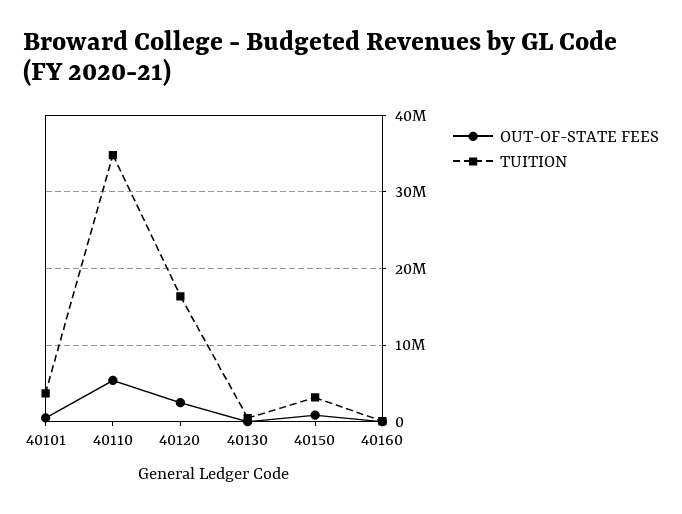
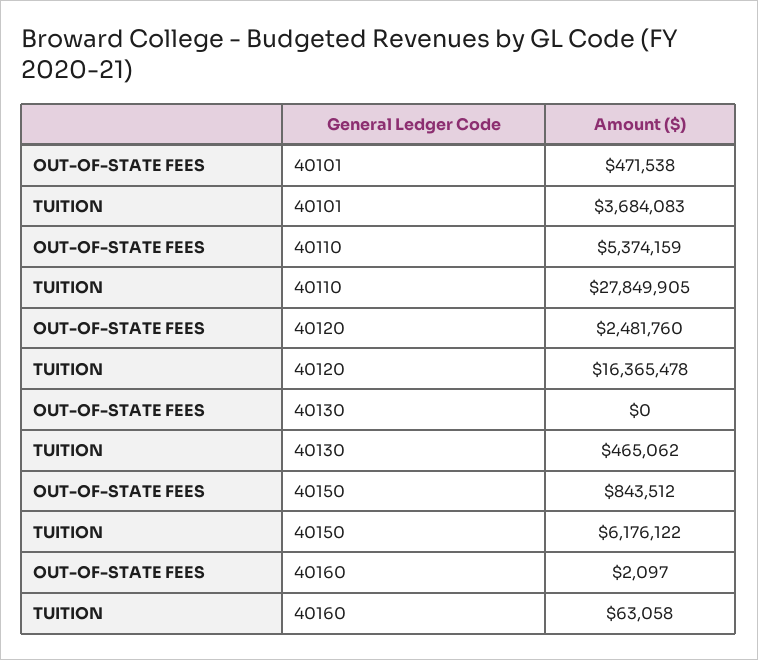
  {
    "OUT-OF-STATE FEES": {
      "40101": 471538,
      "40110": 5374159,
      "40120": 2481760,
      "40130": 0,
      "40150": 843512,
      "40160": 2097
    },
    "TUITION": {
      "40101": 3684083,
-     "40110": 35000000,
+     "40110": 27849905,
      "40120": 16365478,
      "40130": 465062,
-     "40150": 3000000,
+     "40150": 6176122,
      "40160": 63058
    }
  }

